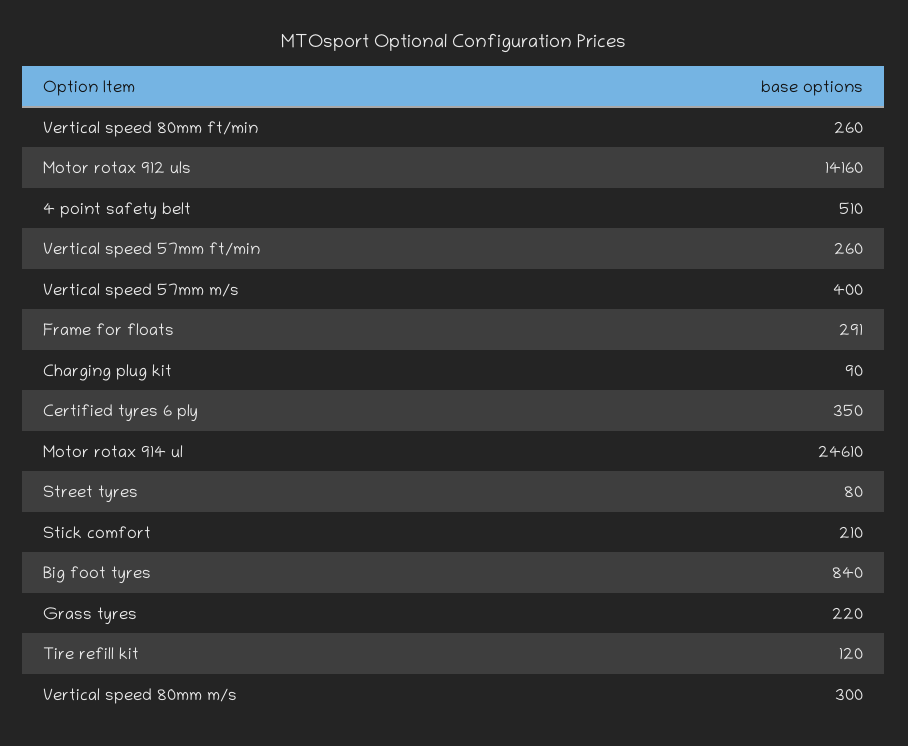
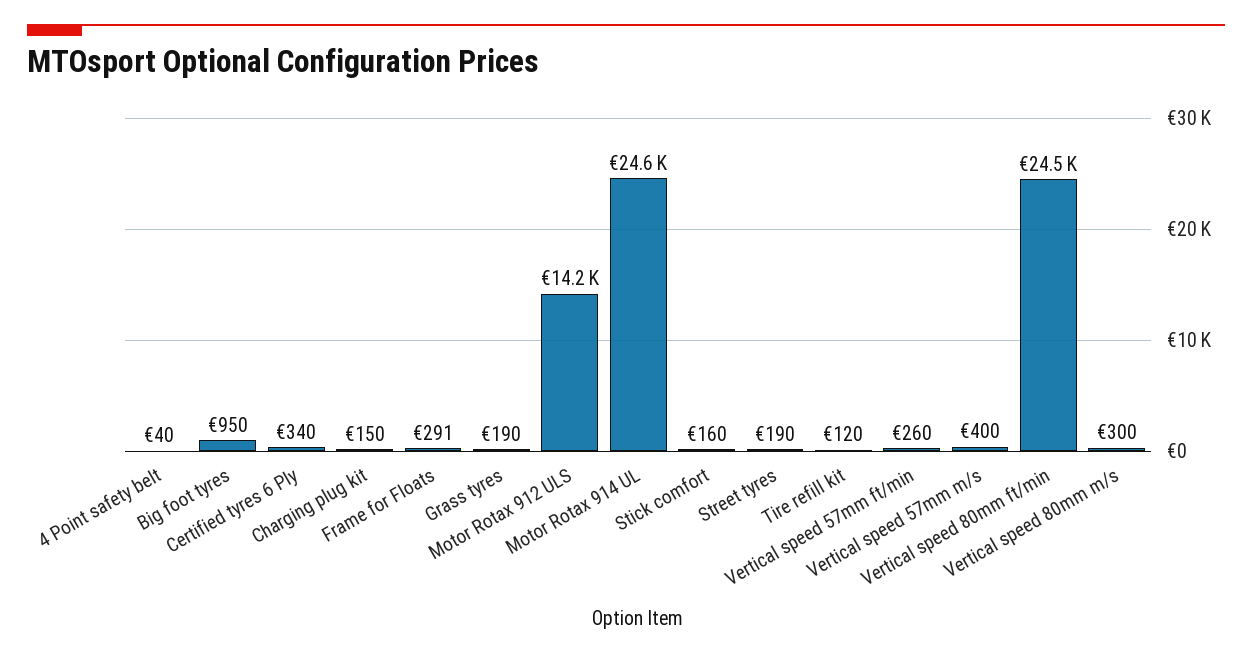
  {
-   "Vertical speed 80mm ft/min": 260,
+   "Vertical speed 80mm ft/min": 24500,
    "Motor rotax 912 uls": 14160,
-   "4 point safety belt": 510,
+   "4 point safety belt": 40,
    "Vertical speed 57mm ft/min": 260,
    "Vertical speed 57mm m/s": 400,
    "Frame for floats": 291,
-   "Charging plug kit": 90,
+   "Charging plug kit": 150,
-   "Certified tyres 6 ply": 350,
+   "Certified tyres 6 ply": 340,
    "Motor rotax 914 ul": 24610,
-   "Street tyres": 80,
+   "Street tyres": 190,
-   "Stick comfort": 210,
+   "Stick comfort": 160,
-   "Big foot tyres": 840,
+   "Big foot tyres": 950,
-   "Grass tyres": 220,
+   "Grass tyres": 190,
    "Tire refill kit": 120,
    "Vertical speed 80mm m/s": 300
  }

